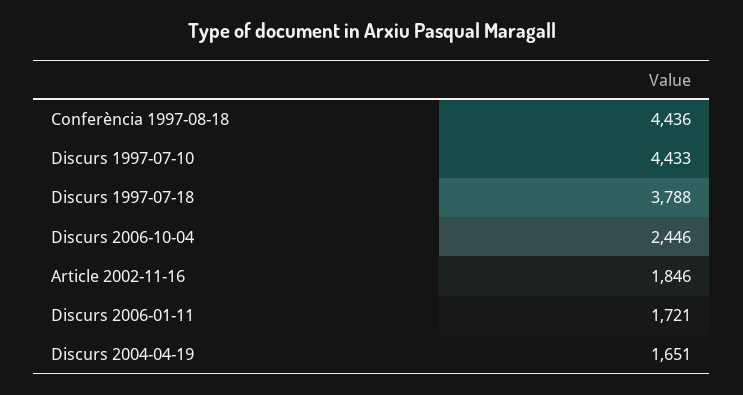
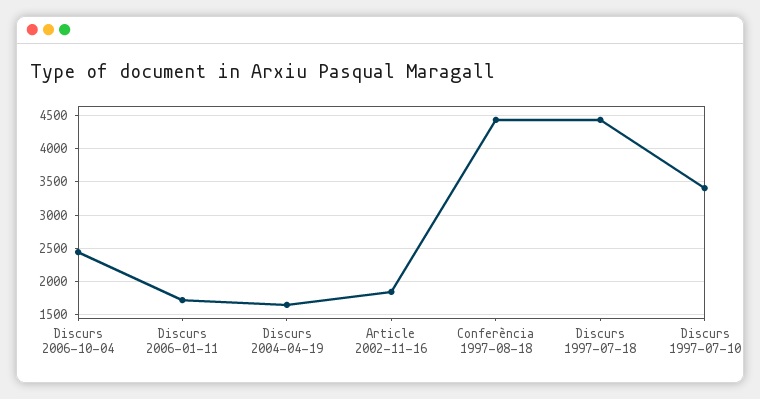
  {
    "Conferència 1997-08-18": 4436,
-   "Discurs 1997-07-10": 4433,
+   "Discurs 1997-07-10": 3400,
-   "Discurs 1997-07-18": 3788,
+   "Discurs 1997-07-18": 4400,
    "Discurs 2006-10-04": 2446,
    "Article 2002-11-16": 1846,
    "Discurs 2006-01-11": 1721,
    "Discurs 2004-04-19": 1651
  }

